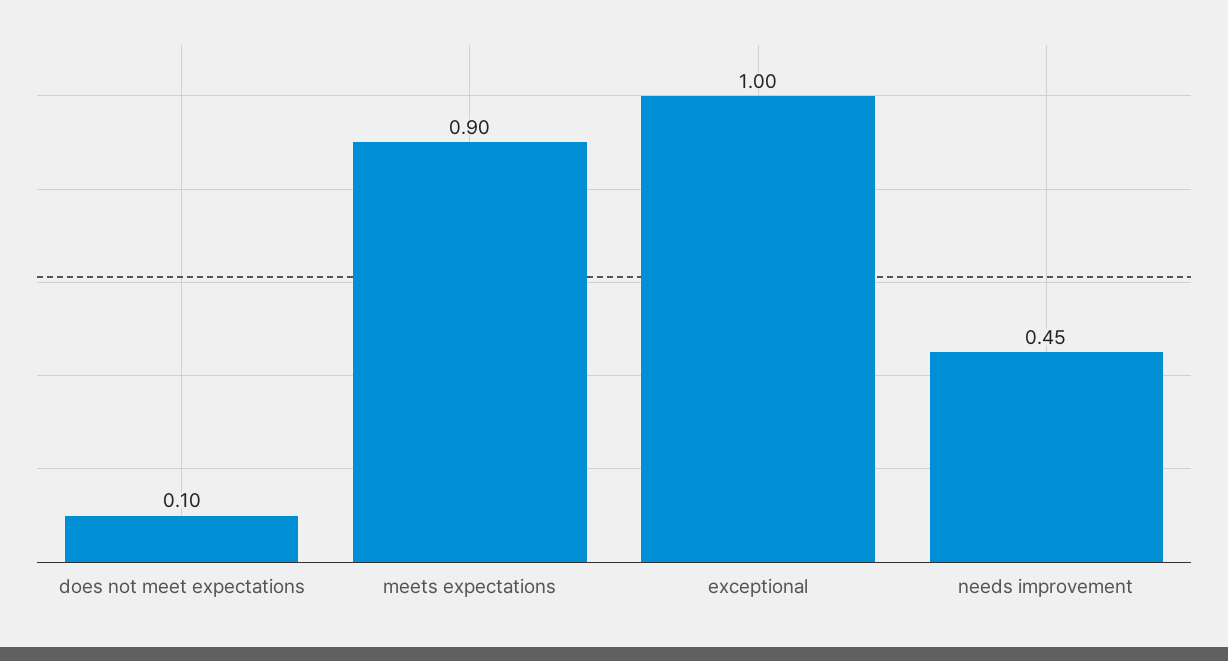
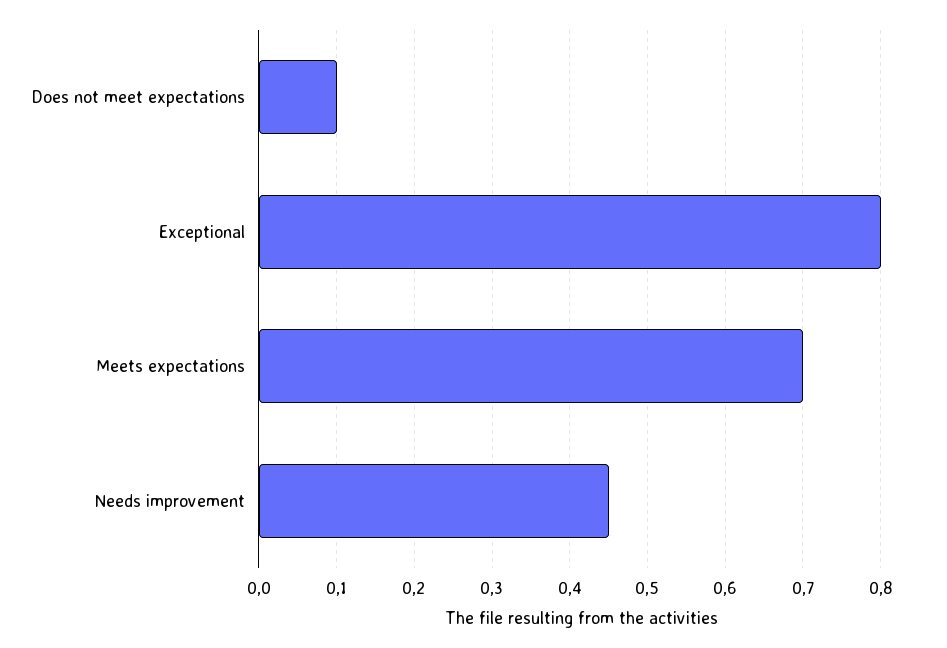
  {
    "does not meet expectations": 0.1,
-   "meets expectations": 0.9,
+   "meets expectations": 0.7,
-   "exceptional": 1,
+   "exceptional": 0.8,
    "needs improvement": 0.45
  }

